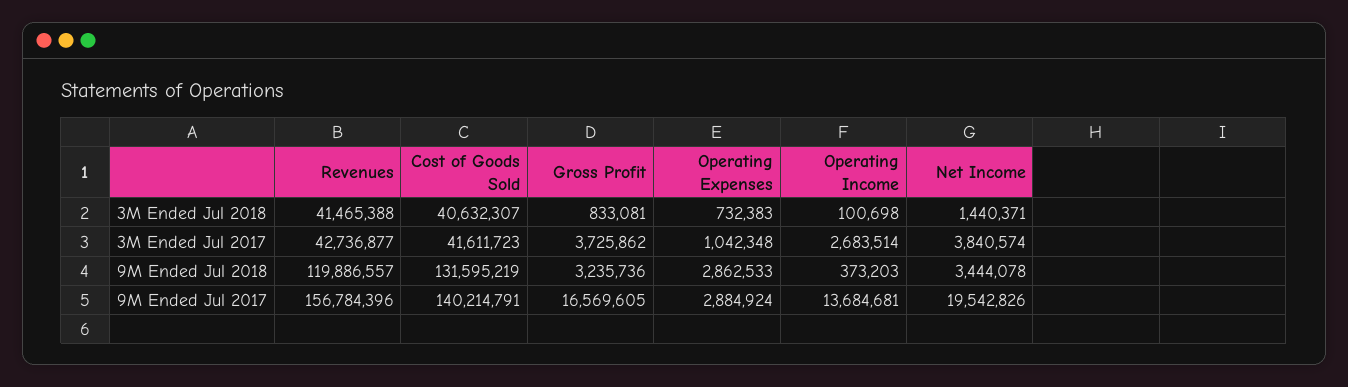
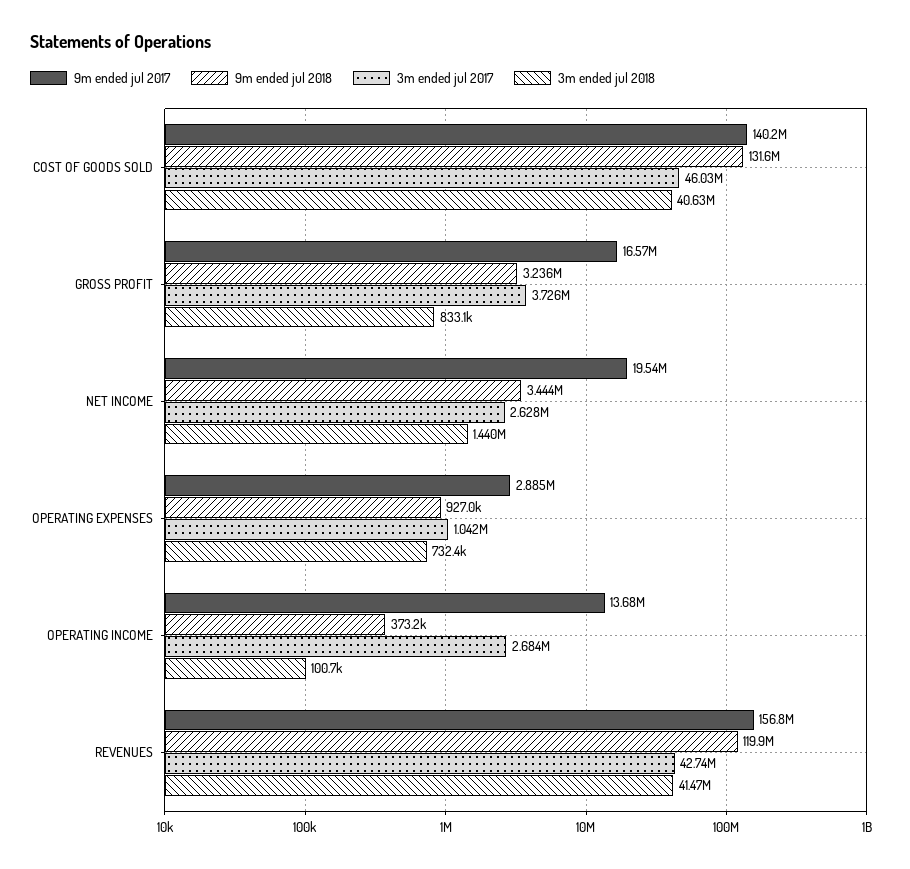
  {
    "3M Ended Jul 2018": {
      "Revenues": 41465388,
      "Cost of Goods Sold": 40632307,
      "Gross Profit": 833081,
      "Operating Expenses": 732383,
      "Operating Income": 100698,
      "Net Income": 1440371
    },
    "3M Ended Jul 2017": {
      "Revenues": 42736877,
-     "Cost of Goods Sold": 41611723,
+     "Cost of Goods Sold": 46030000,
      "Gross Profit": 3725862,
      "Operating Expenses": 1042348,
      "Operating Income": 2683514,
-     "Net Income": 3840574
+     "Net Income": 2628000
    },
    "9M Ended Jul 2018": {
      "Revenues": 119886557,
      "Cost of Goods Sold": 131595219,
      "Gross Profit": 3235736,
-     "Operating Expenses": 2862533,
+     "Operating Expenses": 927000,
      "Operating Income": 373203,
      "Net Income": 3444078
    },
    "9M Ended Jul 2017": {
      "Revenues": 156784396,
      "Cost of Goods Sold": 140214791,
      "Gross Profit": 16569605,
      "Operating Expenses": 2884924,
      "Operating Income": 13684681,
      "Net Income": 19542826
    }
  }

